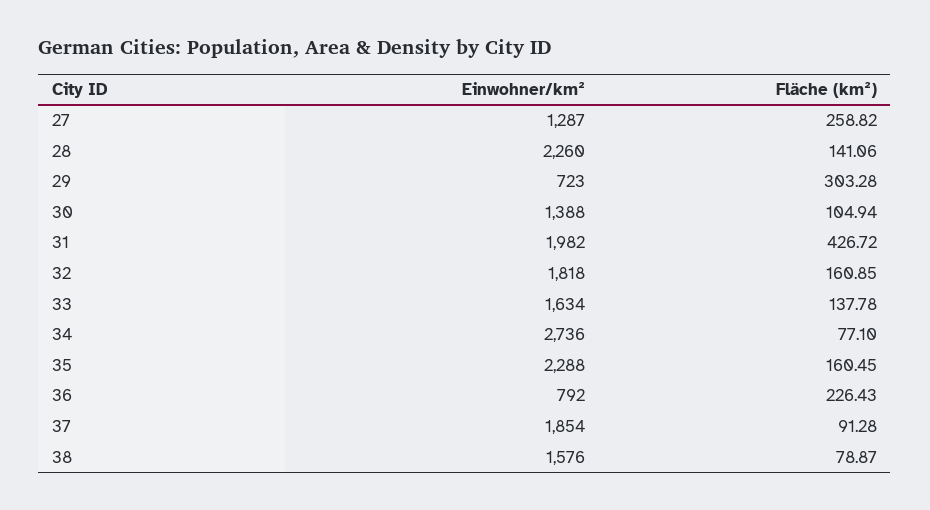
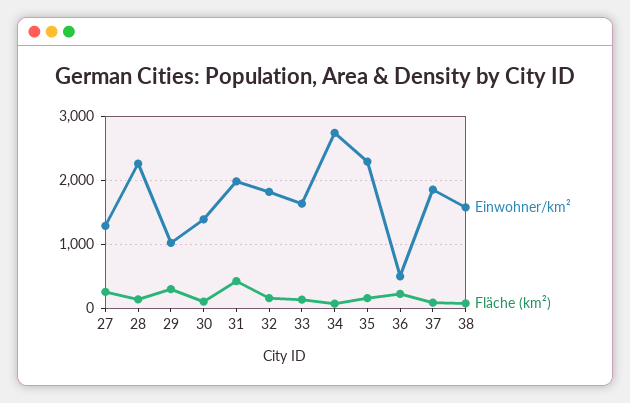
  {
    "Einwohner/km²": {
      "27": 1287,
      "28": 2260,
-     "29": 723,
+     "29": 1000,
      "30": 1388,
      "31": 1982,
      "32": 1818,
      "33": 1634,
      "34": 2736,
      "35": 2288,
-     "36": 792,
+     "36": 500,
      "37": 1854,
      "38": 1576
    },
    "Fläche (km²)": {
      "27": 258.82,
      "28": 141.06,
      "29": 303.28,
      "30": 104.94,
      "31": 426.72,
      "32": 160.85,
      "33": 137.78,
      "34": 77.1,
      "35": 160.45,
      "36": 226.43,
      "37": 91.28,
      "38": 78.87
    }
  }

